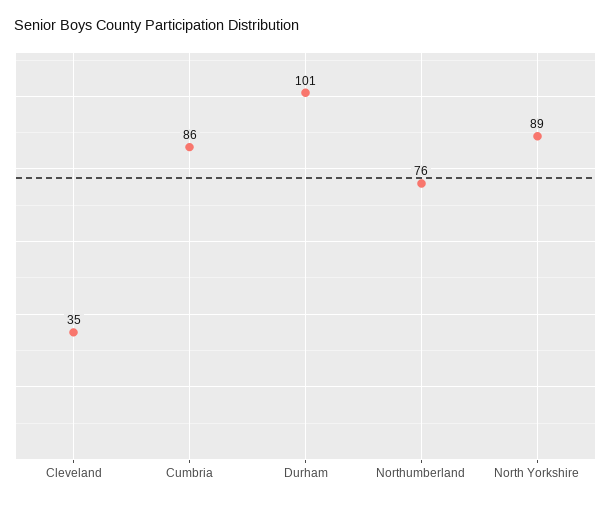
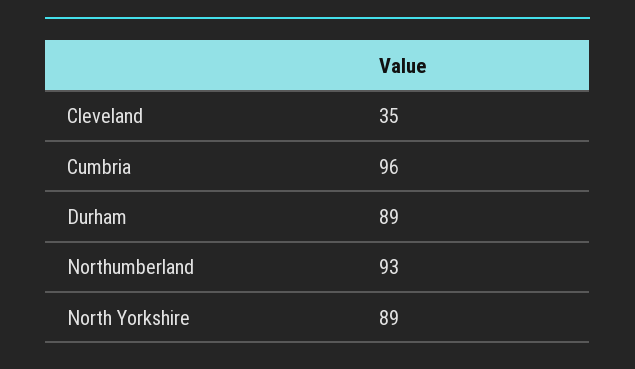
  {
    "Cleveland": 35,
-   "Cumbria": 86,
+   "Cumbria": 96,
-   "Durham": 101,
+   "Durham": 89,
-   "Northumberland": 76,
+   "Northumberland": 93,
    "North Yorkshire": 89
  }

